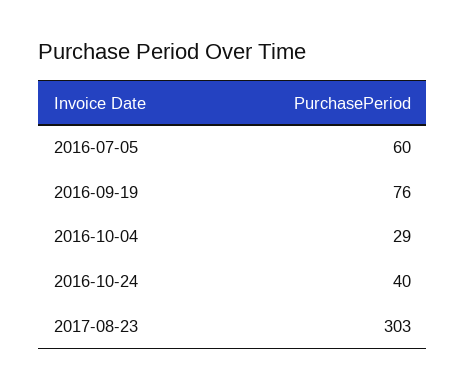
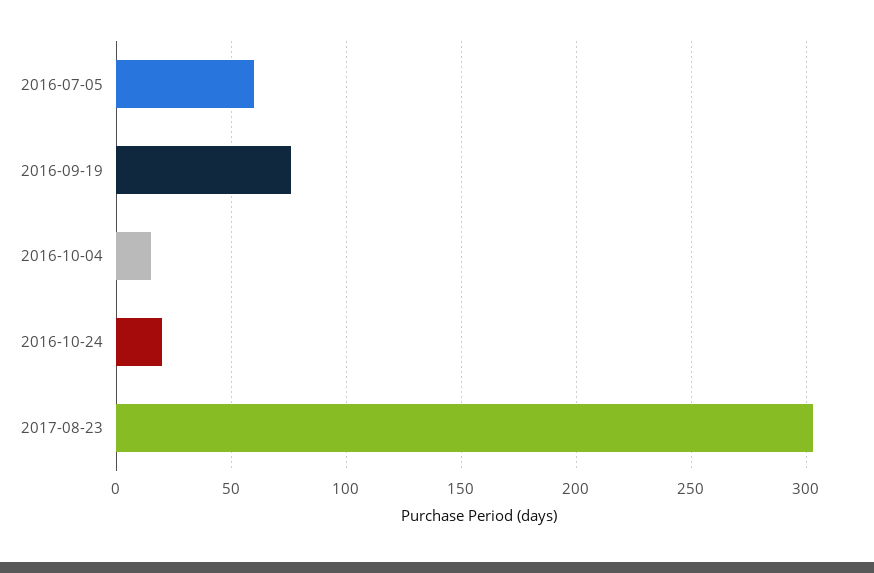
  {
    "2016-07-05": 60,
    "2016-09-19": 76,
-   "2016-10-04": 29,
+   "2016-10-04": 15,
-   "2016-10-24": 40,
+   "2016-10-24": 20,
    "2017-08-23": 303
  }

